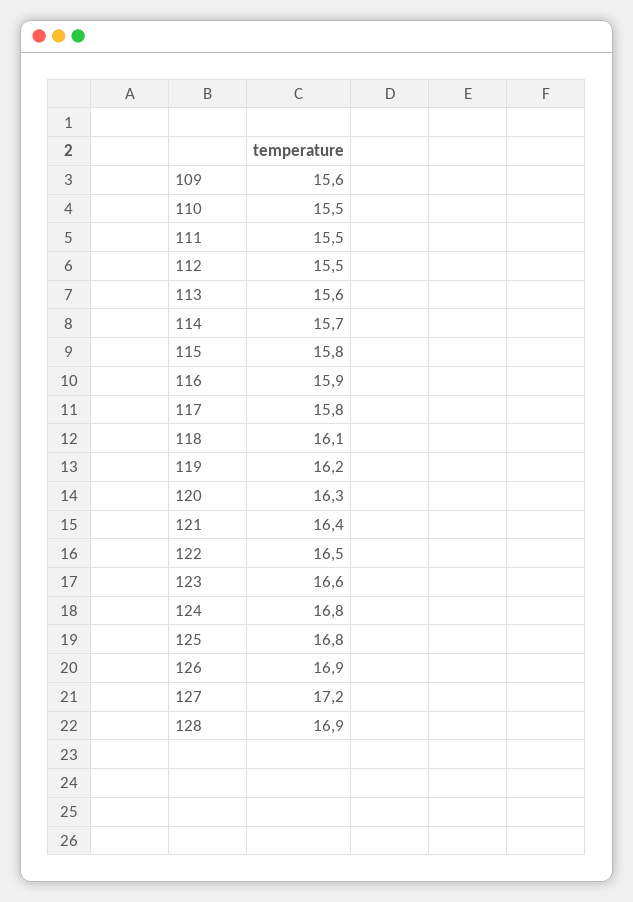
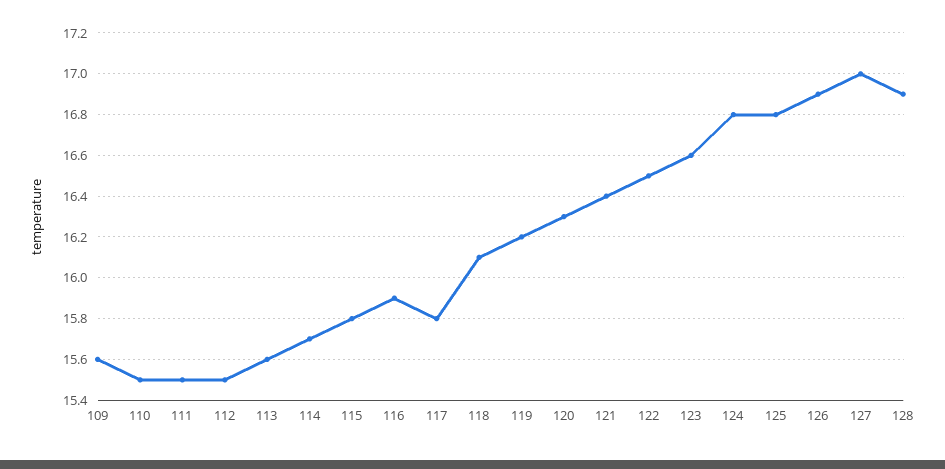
  {
    "109": 15.6,
    "110": 15.5,
    "111": 15.5,
    "112": 15.5,
    "113": 15.6,
    "114": 15.7,
    "115": 15.8,
    "116": 15.9,
    "117": 15.8,
    "118": 16.1,
    "119": 16.2,
    "120": 16.3,
    "121": 16.4,
    "122": 16.5,
    "123": 16.6,
    "124": 16.8,
    "125": 16.8,
    "126": 16.9,
-   "127": 17.2,
+   "127": 17,
    "128": 16.9
  }

